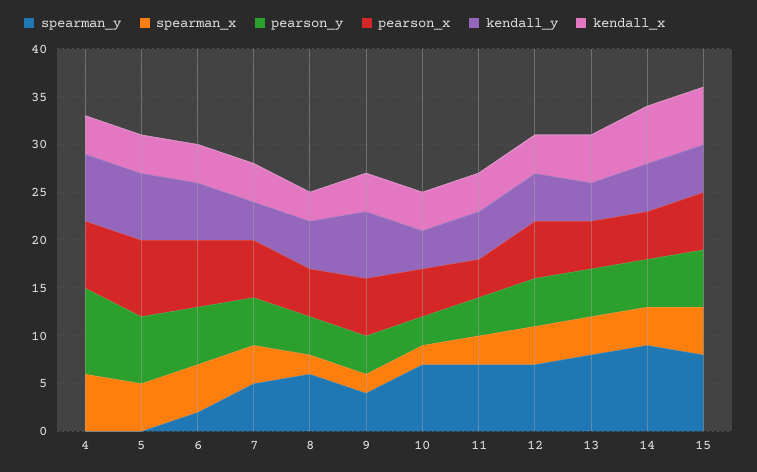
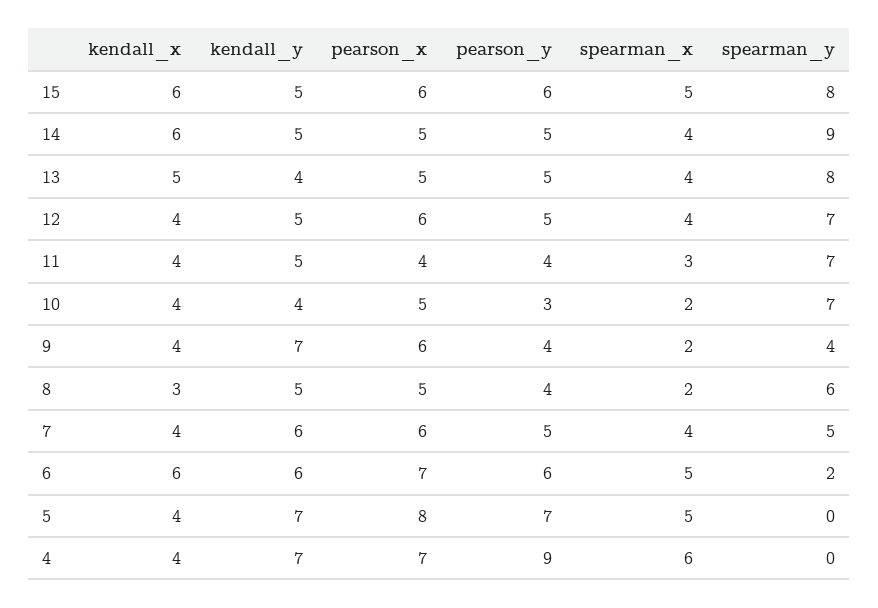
  {
    "spearman_y": {
      "4": 0,
      "5": 0,
      "6": 2,
      "7": 5,
      "8": 6,
      "9": 4,
      "10": 7,
      "11": 7,
      "12": 7,
      "13": 8,
      "14": 9,
      "15": 8
    },
    "spearman_x": {
      "4": 6,
      "5": 5,
      "6": 5,
      "7": 4,
      "8": 2,
      "9": 2,
      "10": 2,
      "11": 3,
      "12": 4,
      "13": 4,
      "14": 4,
      "15": 5
    },
    "pearson_y": {
      "4": 9,
      "5": 7,
      "6": 6,
      "7": 5,
      "8": 4,
      "9": 4,
      "10": 3,
      "11": 4,
      "12": 5,
      "13": 5,
      "14": 5,
      "15": 6
    },
    "pearson_x": {
      "4": 7,
      "5": 8,
      "6": 7,
      "7": 6,
      "8": 5,
      "9": 6,
      "10": 5,
      "11": 4,
      "12": 6,
      "13": 5,
      "14": 5,
      "15": 6
    },
    "kendall_y": {
      "4": 7,
      "5": 7,
      "6": 6,
-     "7": 4,
+     "7": 6,
      "8": 5,
      "9": 7,
      "10": 4,
      "11": 5,
      "12": 5,
      "13": 4,
      "14": 5,
      "15": 5
    },
    "kendall_x": {
      "4": 4,
      "5": 4,
-     "6": 4,
+     "6": 6,
      "7": 4,
      "8": 3,
      "9": 4,
      "10": 4,
      "11": 4,
      "12": 4,
      "13": 5,
      "14": 6,
      "15": 6
    }
  }

